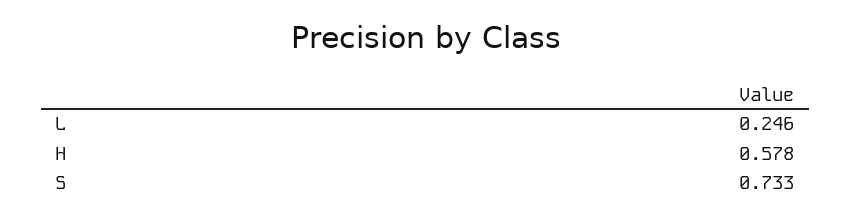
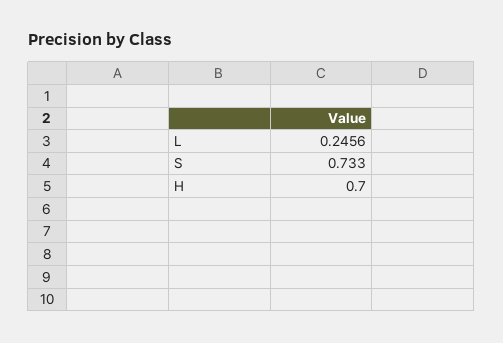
  {
    "L": 0.2456,
-   "H": 0.578,
+   "H": 0.7,
    "S": 0.733
  }

